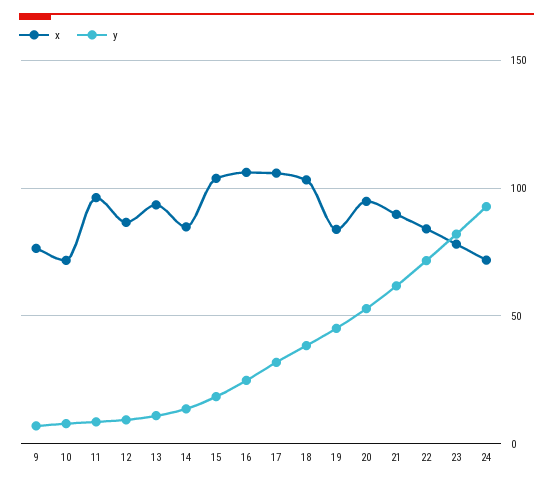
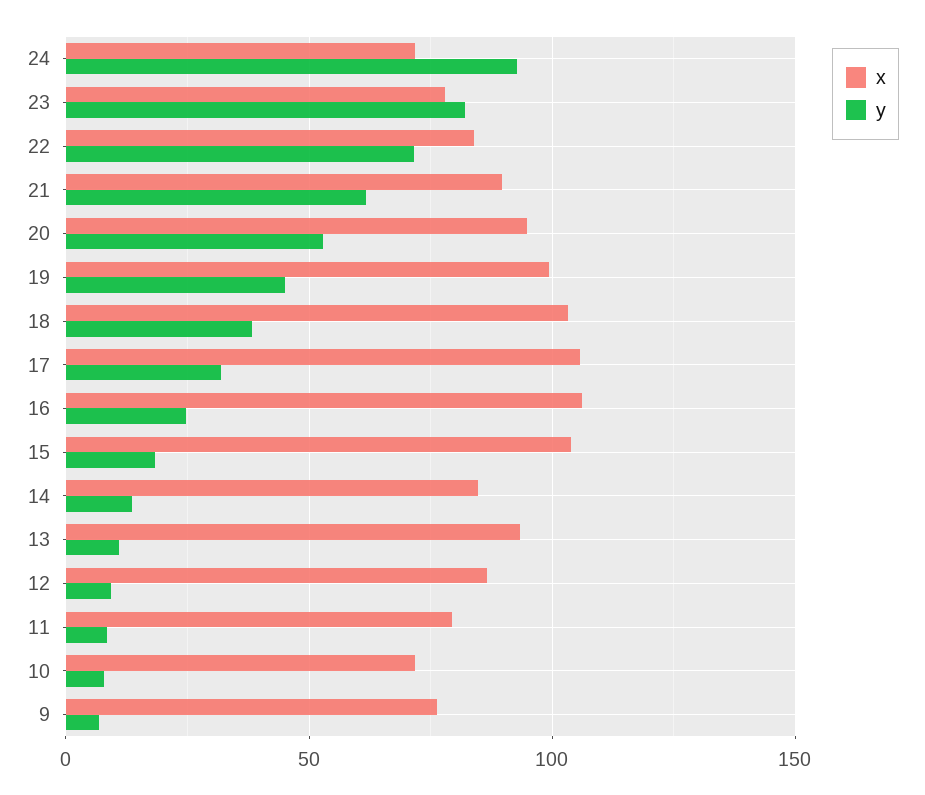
  {
    "x": {
      "9": 75,
      "10": 70,
-     "11": 95,
+     "11": 80,
      "12": 85,
      "13": 95,
      "14": 85,
      "15": 105,
      "16": 105,
      "17": 105,
      "18": 105,
-     "19": 85,
+     "19": 100,
      "20": 95,
      "21": 90,
      "22": 85,
      "23": 80,
      "24": 70
    },
    "y": {
      "9": 5,
      "10": 10,
      "11": 10,
      "12": 10,
      "13": 10,
      "14": 15,
      "15": 20,
      "16": 25,
      "17": 30,
      "18": 40,
      "19": 45,
      "20": 55,
      "21": 60,
      "22": 70,
      "23": 80,
      "24": 95
    }
  }

